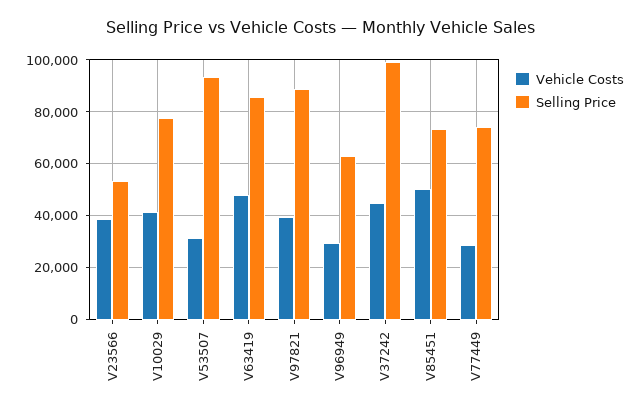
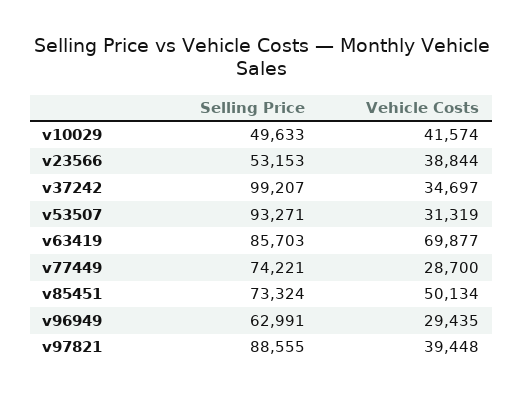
  {
    "Vehicle Costs": {
      "V23566": 38844,
      "V10029": 41574,
      "V53507": 31319,
-     "V63419": 47500,
+     "V63419": 69877,
      "V97821": 39448,
      "V96949": 29435,
-     "V37242": 45000,
+     "V37242": 34697,
      "V85451": 50134,
      "V77449": 28700
    },
    "Selling Price": {
      "V23566": 53153,
-     "V10029": 77500,
+     "V10029": 49633,
      "V53507": 93271,
      "V63419": 85703,
      "V97821": 88555,
      "V96949": 62991,
      "V37242": 99207,
      "V85451": 73324,
      "V77449": 74221
    }
  }

